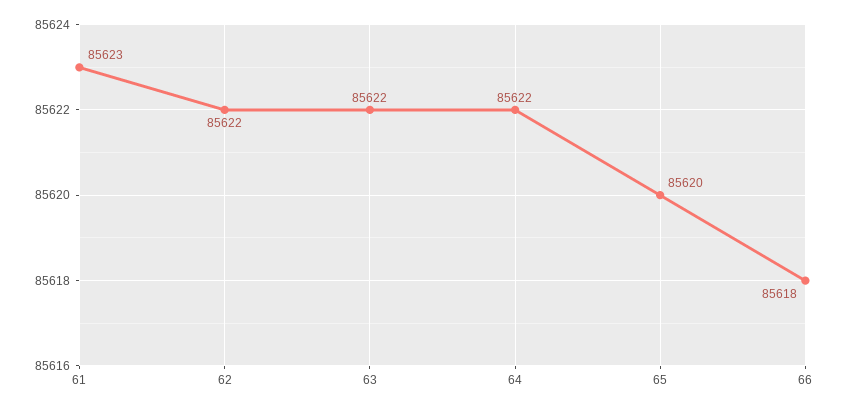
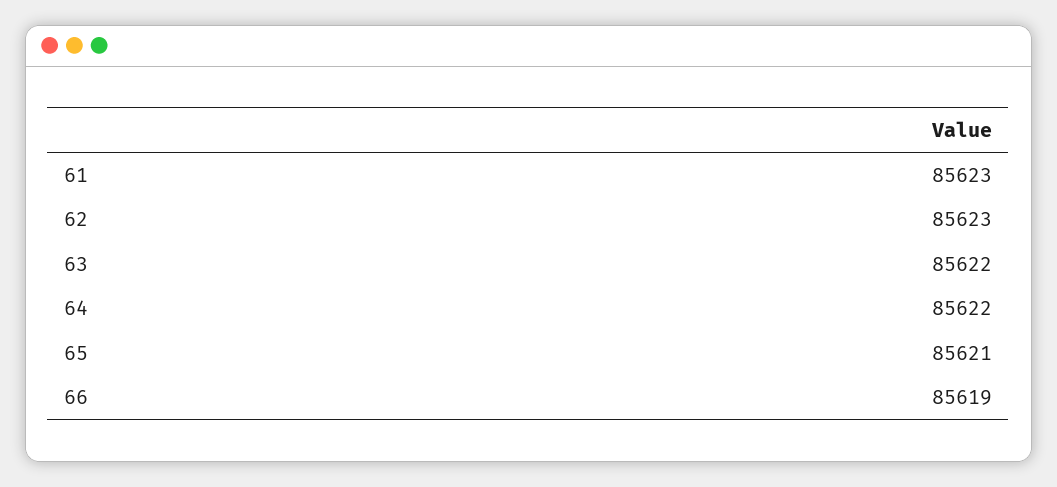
  {
    "61": 85623,
-   "62": 85622,
+   "62": 85623,
    "63": 85622,
    "64": 85622,
-   "65": 85620,
+   "65": 85621,
-   "66": 85618
+   "66": 85619
  }

